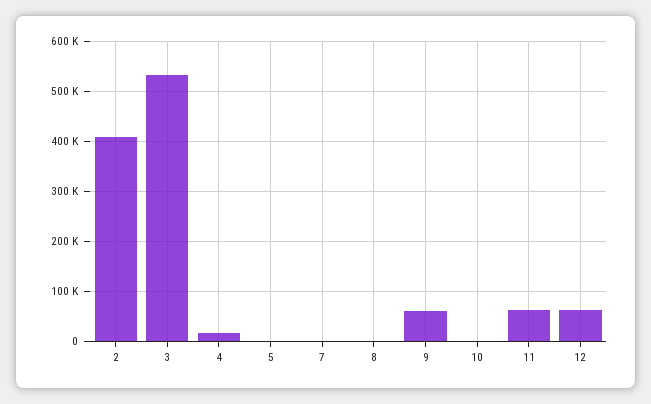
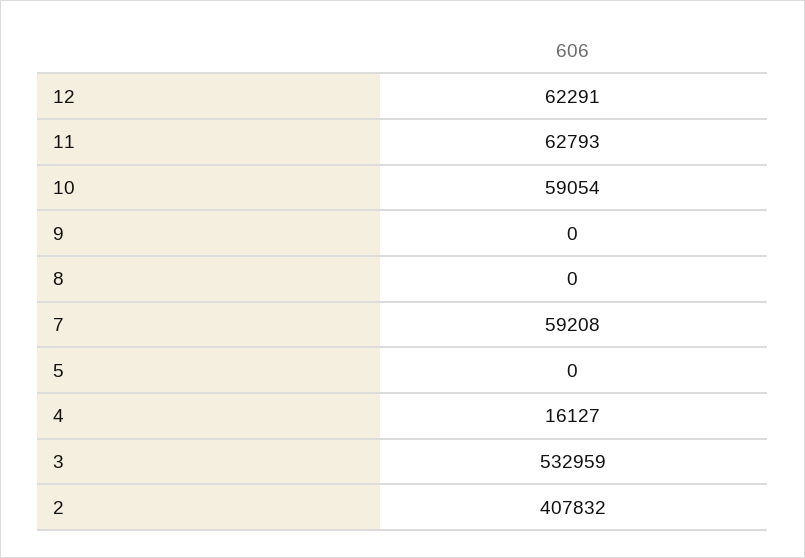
  {
    "2": 407832,
    "3": 532959,
    "4": 16127,
    "5": 0,
-   "7": 0,
+   "7": 59208,
    "8": 0,
-   "9": 60000,
+   "9": 0,
-   "10": 0,
+   "10": 59054,
    "11": 62793,
    "12": 62291
  }

